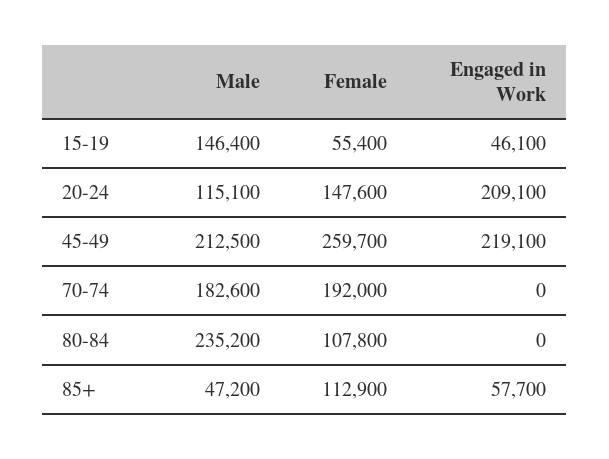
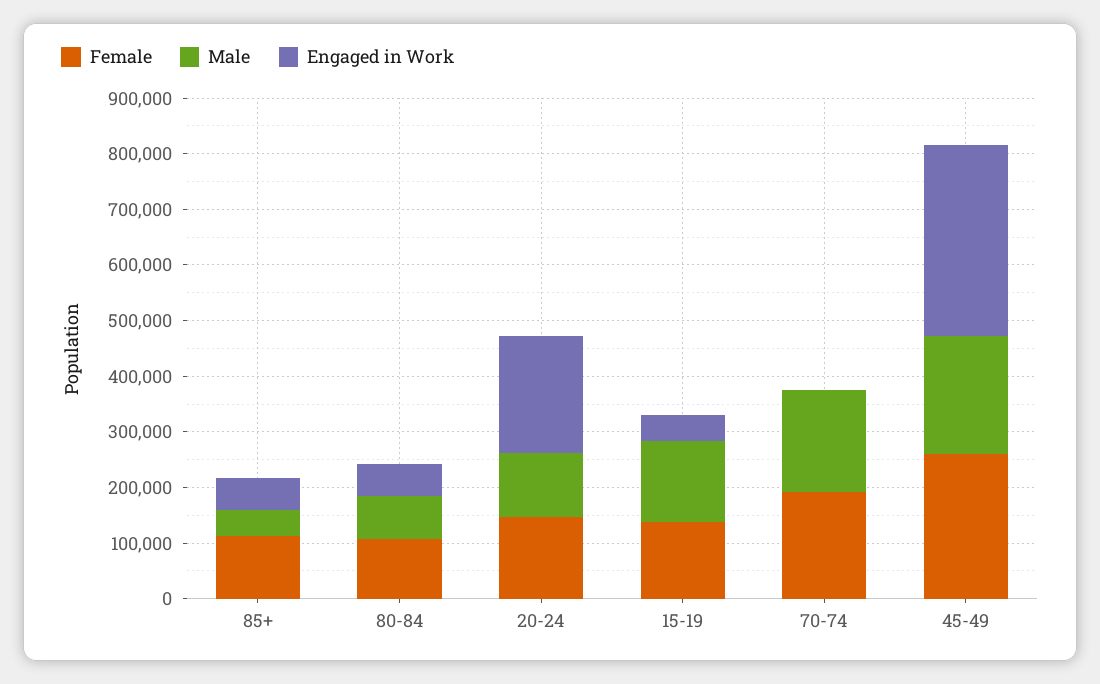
  {
    "Male": {
      "15-19": 146400,
      "20-24": 115100,
      "45-49": 212500,
      "70-74": 182600,
-     "80-84": 235200,
+     "80-84": 80000,
      "85+": 47200
    },
    "Female": {
-     "15-19": 55400,
+     "15-19": 140000,
      "20-24": 147600,
      "45-49": 259700,
      "70-74": 192000,
      "80-84": 107800,
      "85+": 112900
    },
    "Engaged in Work": {
      "15-19": 46100,
      "20-24": 209100,
-     "45-49": 219100,
+     "45-49": 340000,
      "70-74": 0,
-     "80-84": 0,
+     "80-84": 60000,
      "85+": 57700
    }
  }

